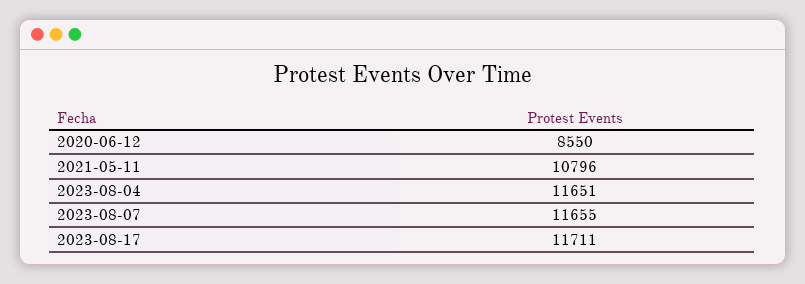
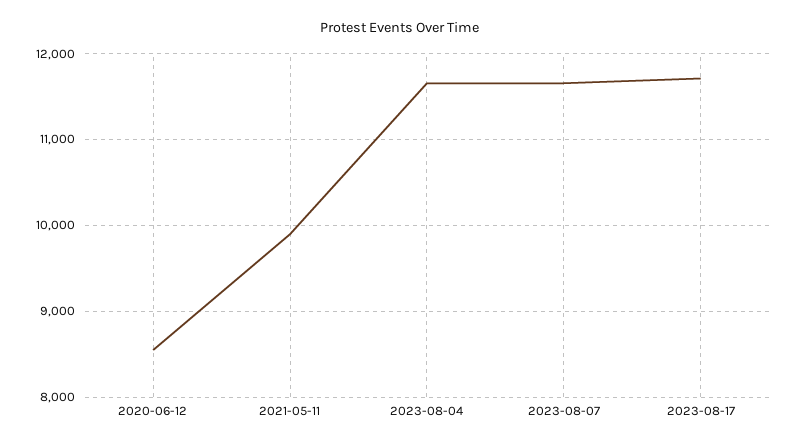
  {
    "2020-06-12": 8550,
-   "2021-05-11": 10796,
+   "2021-05-11": 9900,
    "2023-08-04": 11651,
    "2023-08-07": 11655,
    "2023-08-17": 11711
  }

